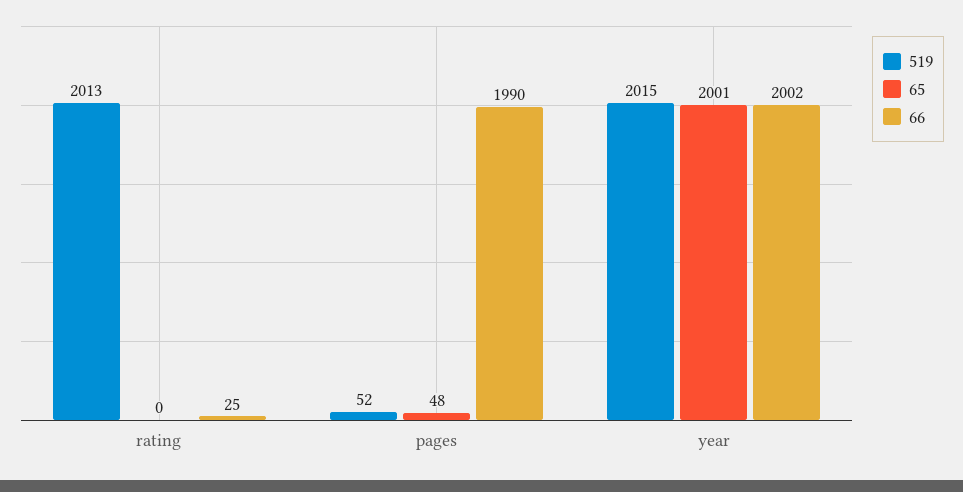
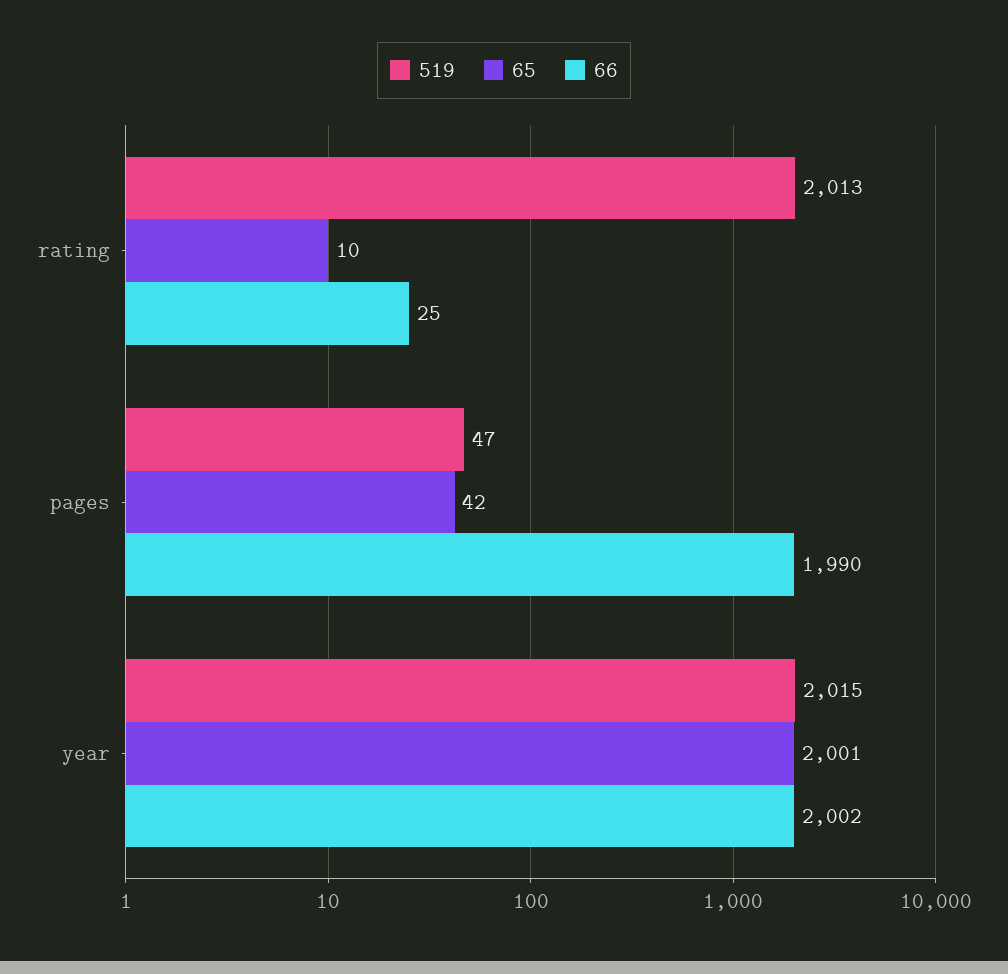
  {
    "519": {
      "rating": 2013,
-     "pages": 52,
+     "pages": 47,
      "year": 2015
    },
    "65": {
-     "rating": 0,
+     "rating": 10,
-     "pages": 48,
+     "pages": 42,
      "year": 2001
    },
    "66": {
      "rating": 25,
      "pages": 1990,
      "year": 2002
    }
  }

